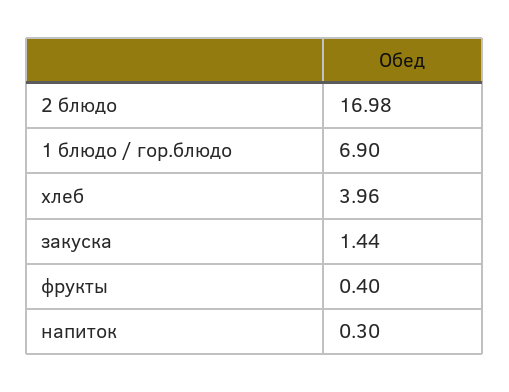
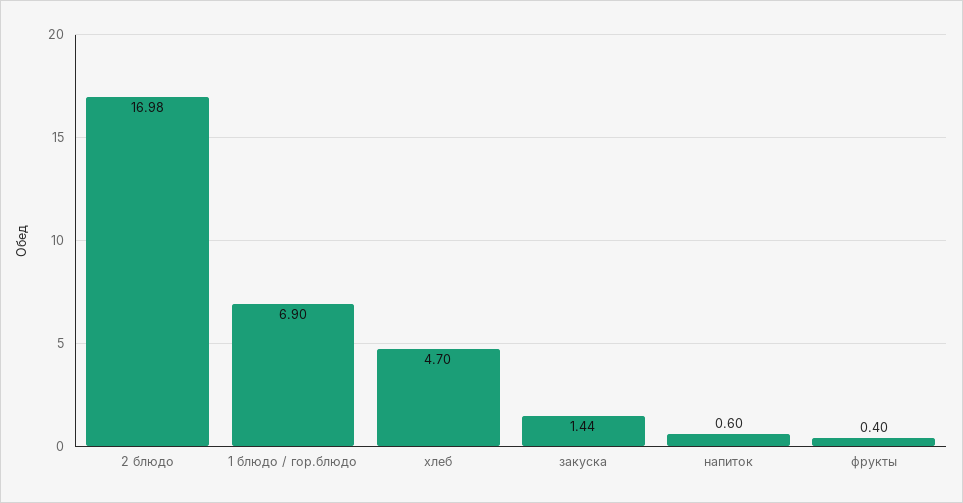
  {
    "2 блюдо": 16.98,
    "1 блюдо / гор.блюдо": 6.9,
-   "хлеб": 3.96,
+   "хлеб": 4.7,
    "закуска": 1.44,
    "фрукты": 0.4,
-   "напиток": 0.3
+   "напиток": 0.6
  }

